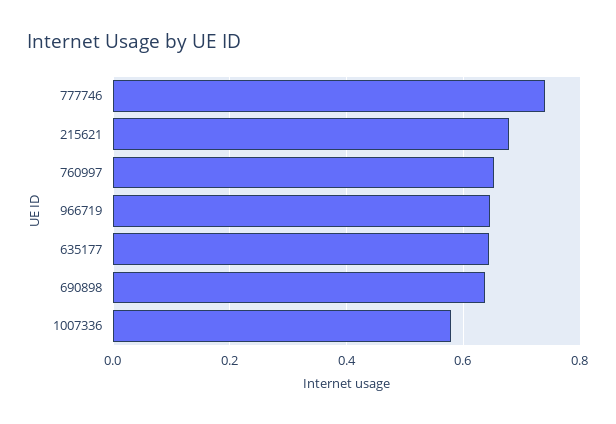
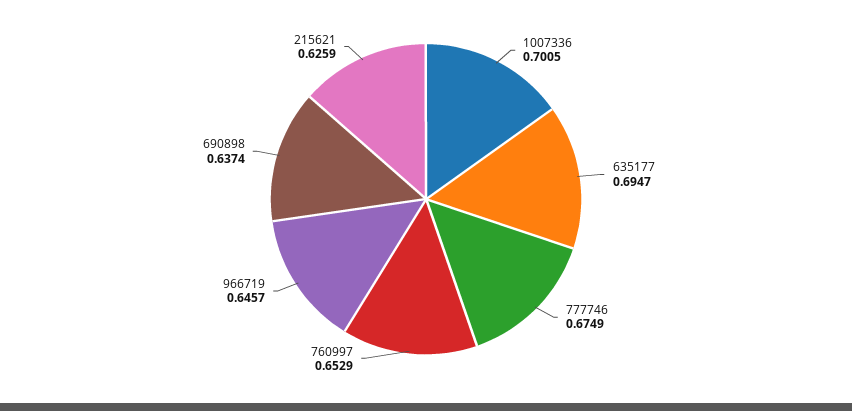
  {
-   "777746": 0.74,
+   "777746": 0.6749,
-   "215621": 0.68,
+   "215621": 0.6259,
    "760997": 0.6529,
    "966719": 0.6457,
-   "635177": 0.64,
+   "635177": 0.6947,
    "690898": 0.6374,
-   "1007336": 0.58
+   "1007336": 0.7005
  }

